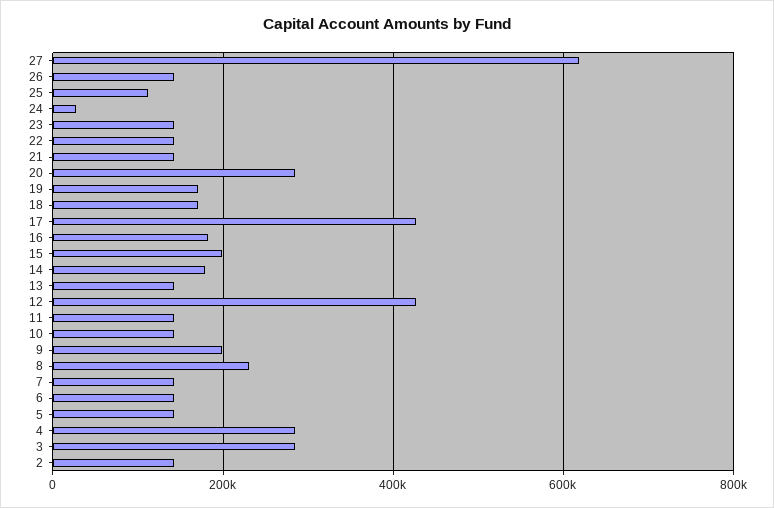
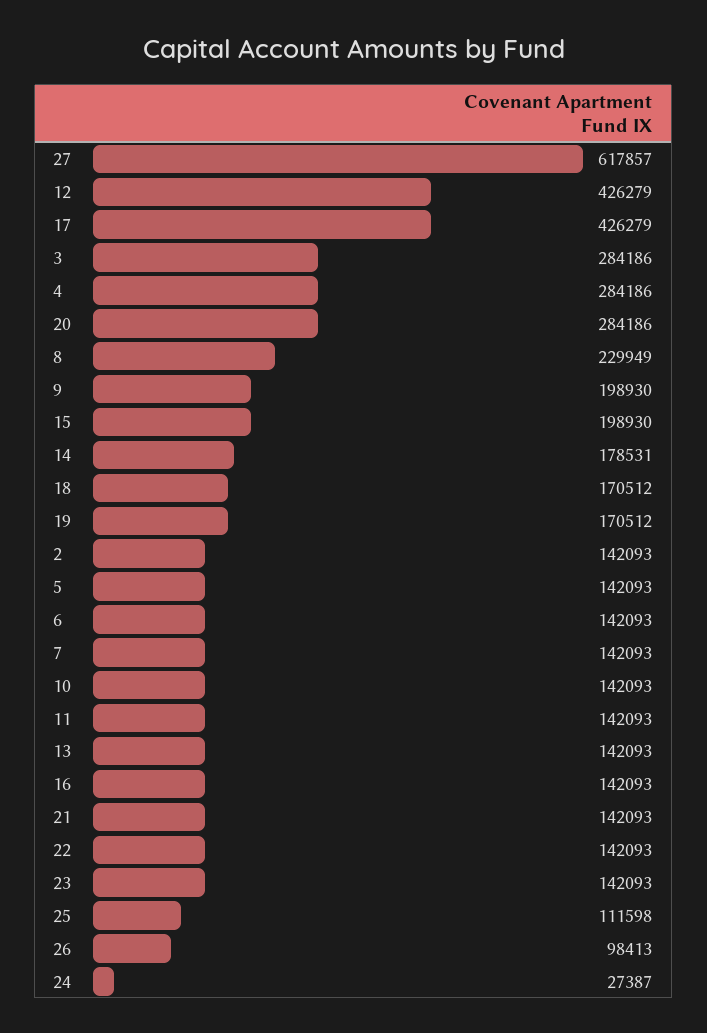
  {
    "27": 617857,
-   "26": 140000,
+   "26": 98413,
    "25": 111598,
    "24": 27387,
    "23": 142093,
    "22": 142093,
    "21": 142093,
    "20": 284186,
    "19": 170512,
    "18": 170512,
    "17": 426279,
-   "16": 180000,
+   "16": 142093,
    "15": 198930,
    "14": 178531,
    "13": 142093,
    "12": 426279,
    "11": 142093,
    "10": 142093,
    "9": 198930,
    "8": 229949,
    "7": 142093,
    "6": 142093,
    "5": 142093,
    "4": 284186,
    "3": 284186,
    "2": 142093
  }

